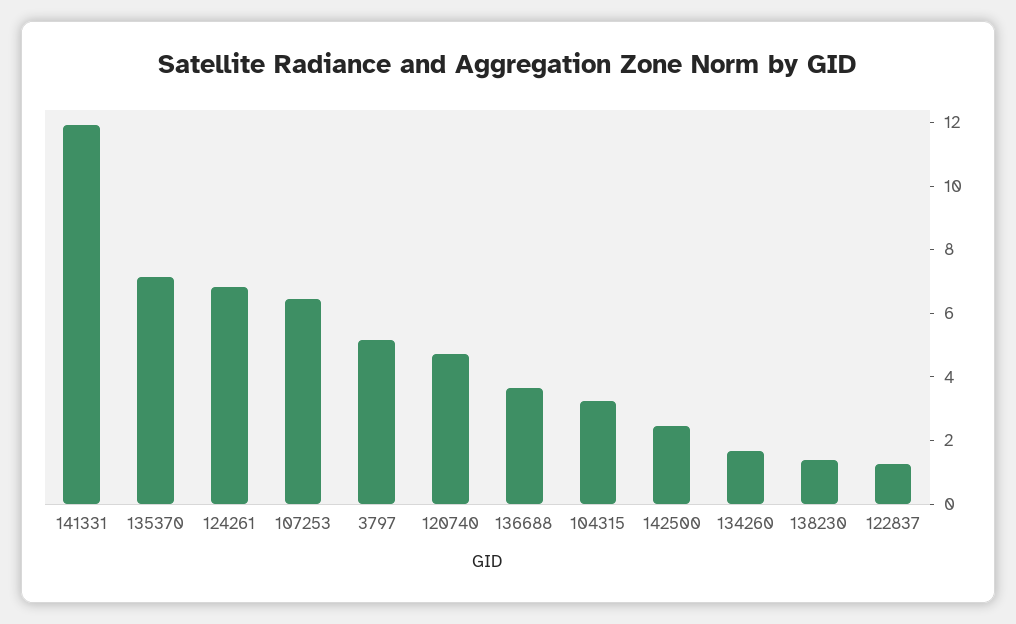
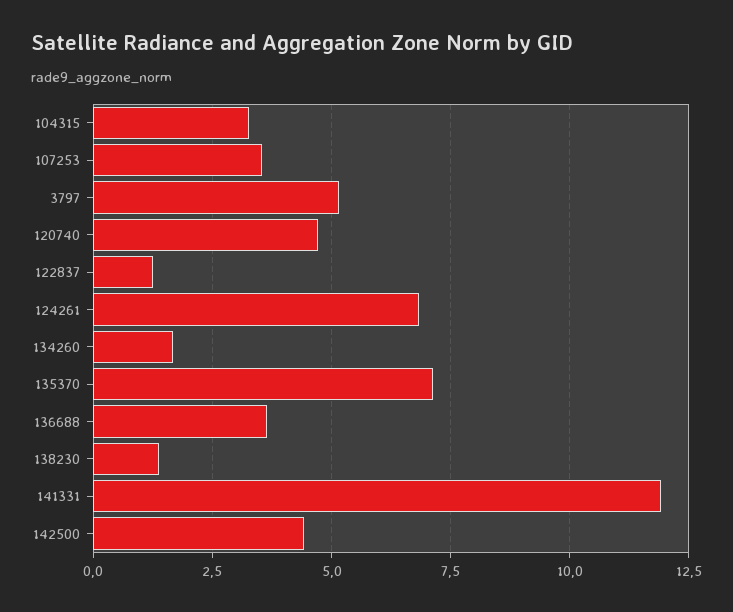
  {
    "141331": 12,
    "135370": 7.25,
    "124261": 6.75,
-   "107253": 6.5,
+   "107253": 3.5,
    "3797": 5.25,
    "120740": 4.75,
    "136688": 3.75,
    "104315": 3.25,
-   "142500": 2.5,
+   "142500": 4.5,
    "134260": 1.75,
    "138230": 1.5,
    "122837": 1.25
  }

